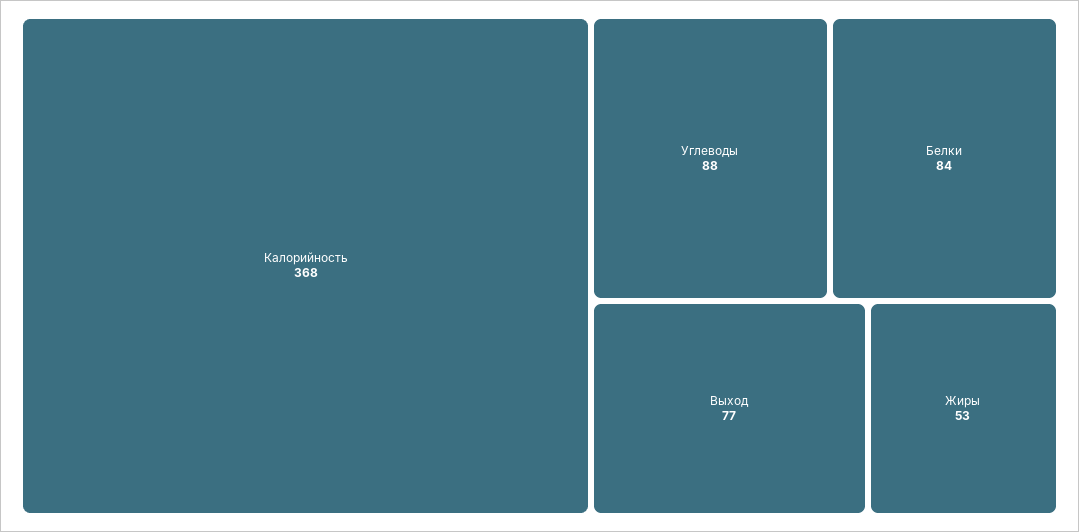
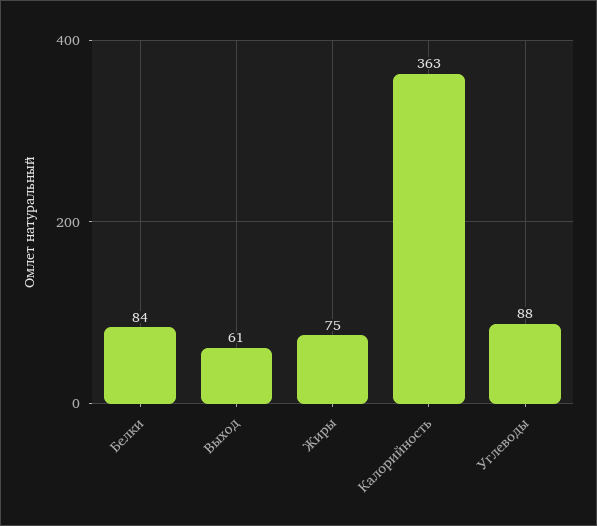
  {
-   "Калорийность": 368,
+   "Калорийность": 363,
    "Углеводы": 88,
    "Белки": 84,
-   "Выход": 77,
+   "Выход": 61,
-   "Жиры": 53
+   "Жиры": 75
  }

